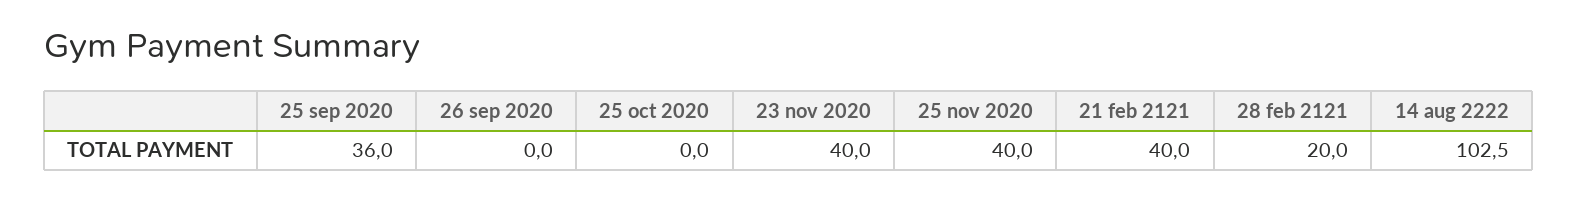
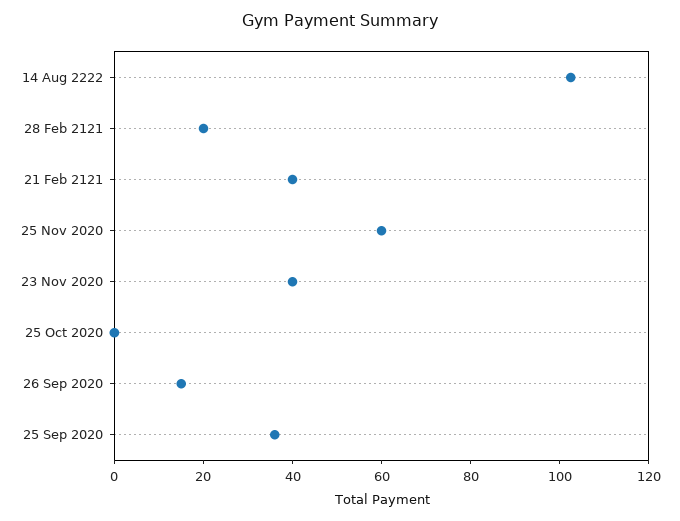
  {
    "25 sep 2020": 36,
-   "26 sep 2020": 0,
+   "26 sep 2020": 15,
    "25 oct 2020": 0,
    "23 nov 2020": 40,
-   "25 nov 2020": 40,
+   "25 nov 2020": 60,
    "21 feb 2121": 40,
    "28 feb 2121": 20,
    "14 aug 2222": 102.5
  }

